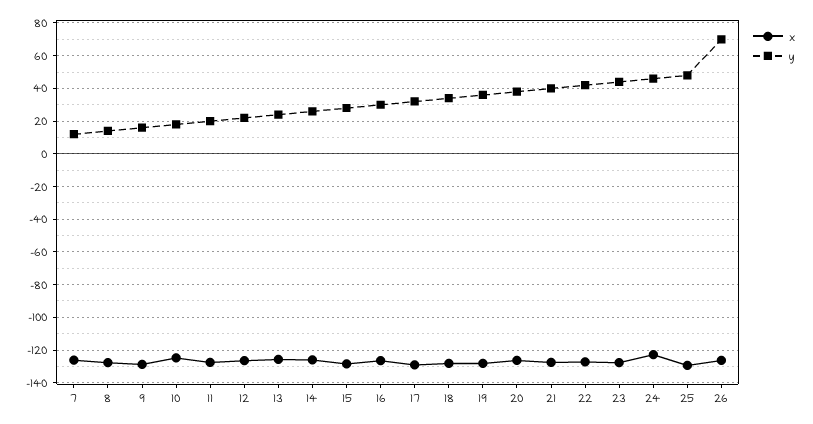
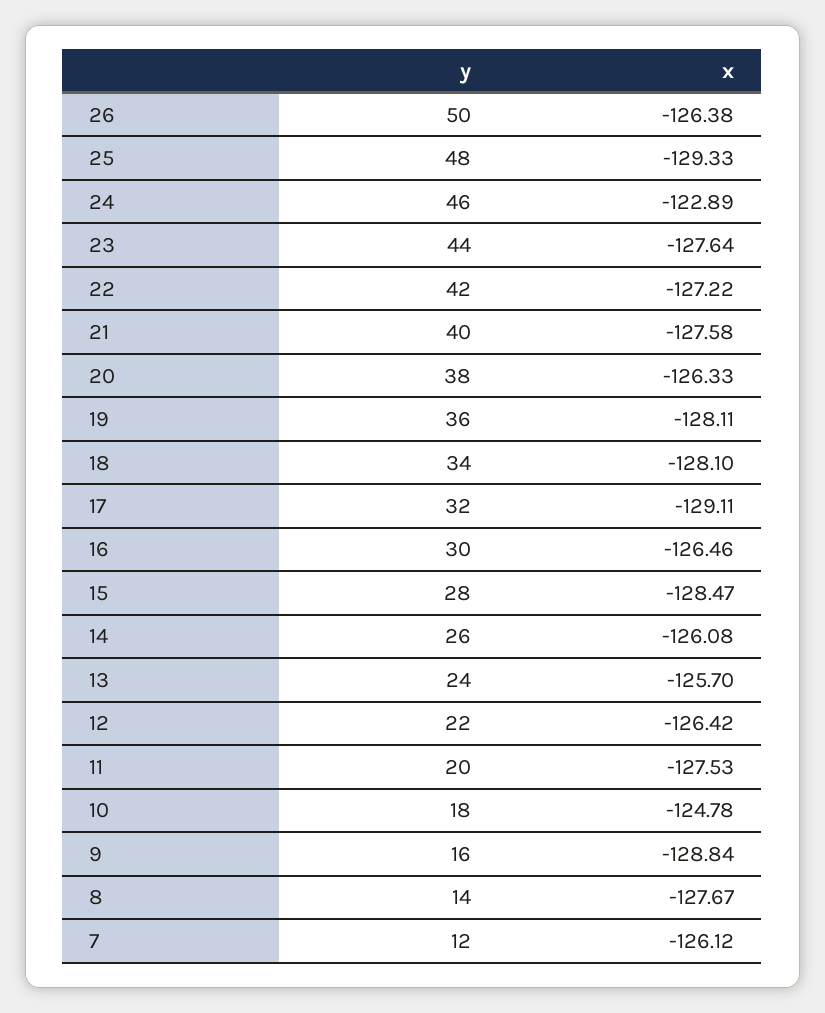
  {
    "x": {
      "7": -126.12,
      "8": -127.67,
      "9": -128.84,
      "10": -124.78,
      "11": -127.53,
      "12": -126.42,
      "13": -125.7,
      "14": -126.08,
      "15": -128.47,
      "16": -126.46,
      "17": -129.11,
      "18": -128.1,
      "19": -128.11,
      "20": -126.33,
      "21": -127.58,
      "22": -127.22,
      "23": -127.64,
      "24": -122.89,
      "25": -129.33,
      "26": -126.38
    },
    "y": {
      "7": 12,
      "8": 14,
      "9": 16,
      "10": 18,
      "11": 20,
      "12": 22,
      "13": 24,
      "14": 26,
      "15": 28,
      "16": 30,
      "17": 32,
      "18": 34,
      "19": 36,
      "20": 38,
      "21": 40,
      "22": 42,
      "23": 44,
      "24": 46,
      "25": 48,
-     "26": 70
+     "26": 50
    }
  }

